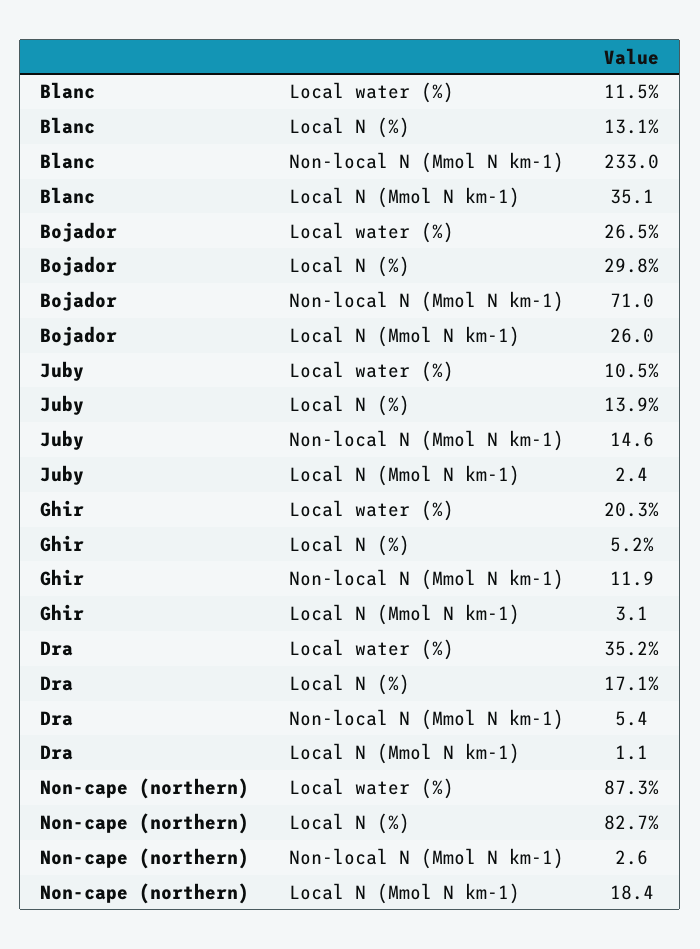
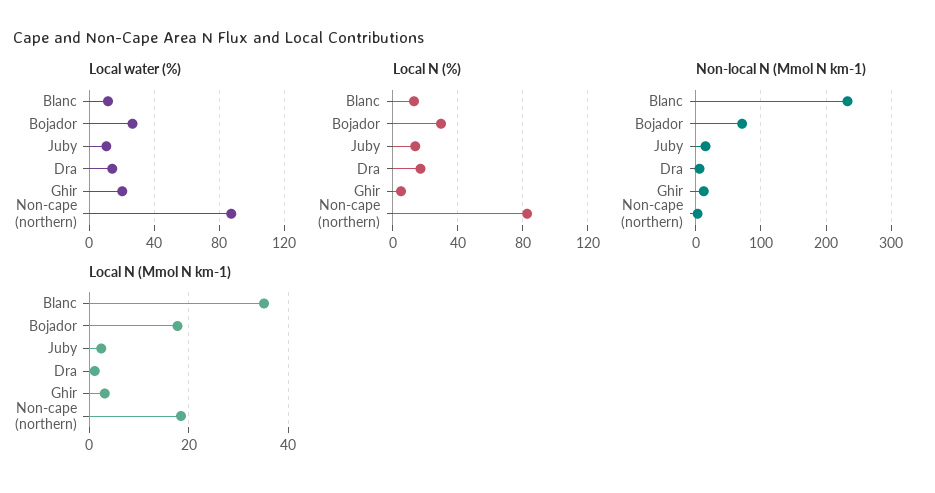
  {
    "Local water (%)": {
      "Blanc": 11.5,
      "Bojador": 26.5,
      "Juby": 10.5,
      "Ghir": 20.3,
-     "Dra": 35.2,
+     "Dra": 15,
      "Non-cape (northern)": 87.3
    },
    "Local N (%)": {
      "Blanc": 13.1,
      "Bojador": 29.8,
      "Juby": 13.9,
      "Ghir": 5.2,
      "Dra": 17.1,
      "Non-cape (northern)": 82.7
    },
    "Non-local N (Mmol N km-1)": {
      "Blanc": 233,
      "Bojador": 71,
      "Juby": 14.6,
      "Ghir": 11.9,
      "Dra": 5.4,
      "Non-cape (northern)": 2.6
    },
    "Local N (Mmol N km-1)": {
      "Blanc": 35.1,
-     "Bojador": 26,
+     "Bojador": 18,
      "Juby": 2.4,
      "Ghir": 3.1,
      "Dra": 1.1,
      "Non-cape (northern)": 18.4
    }
  }

